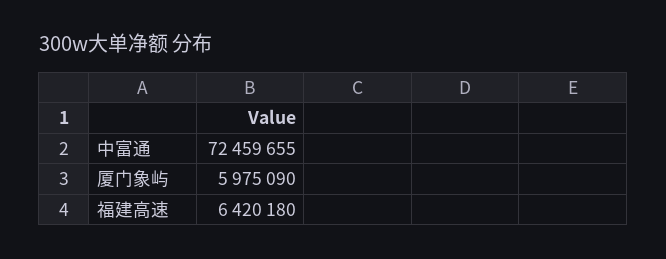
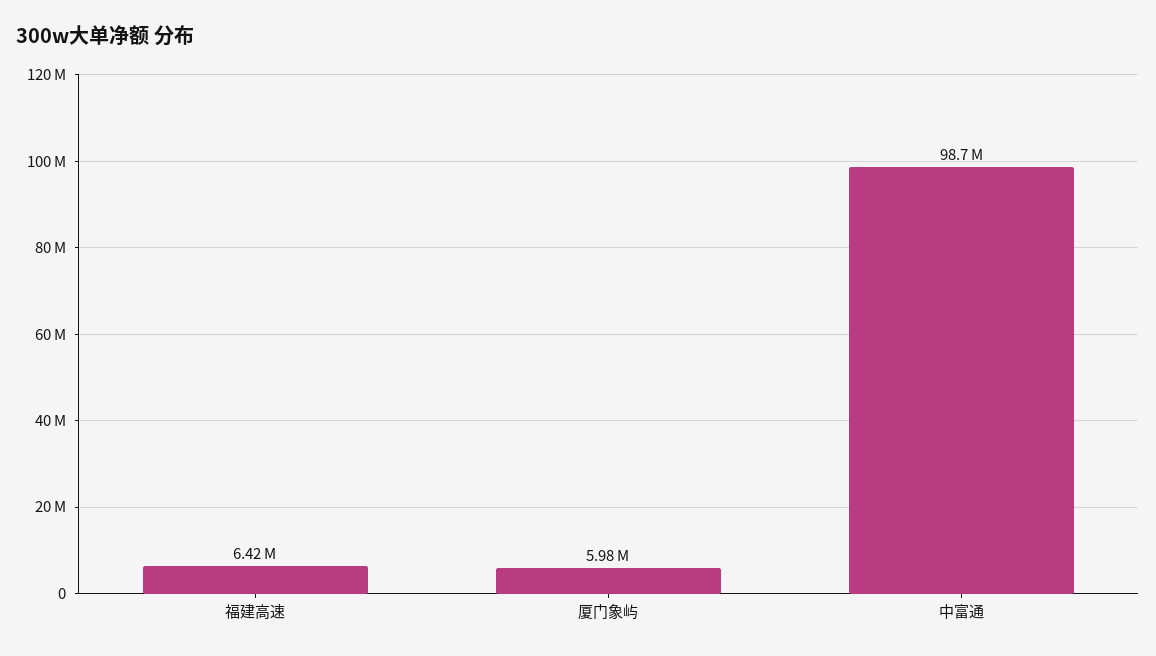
  {
-   "中富通": 72459655,
+   "中富通": 98700000,
    "厦门象屿": 5975090,
    "福建高速": 6420180
  }

